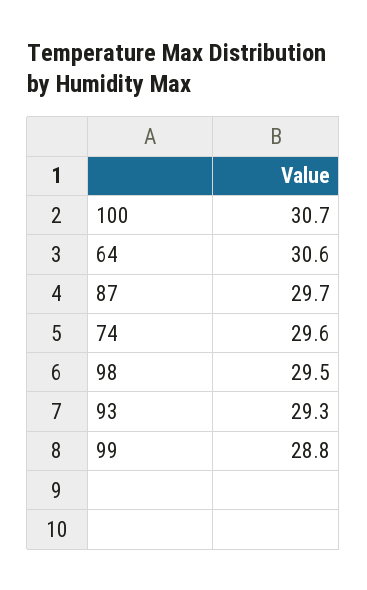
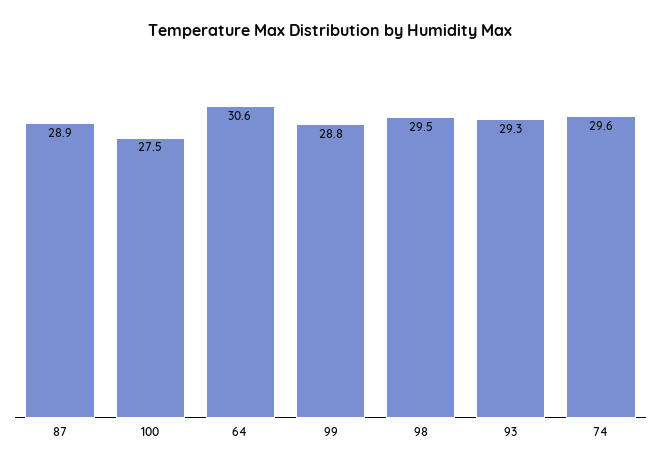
  {
-   "100": 30.7,
+   "100": 27.5,
    "64": 30.6,
-   "87": 29.7,
+   "87": 28.9,
    "74": 29.6,
    "98": 29.5,
    "93": 29.3,
    "99": 28.8
  }

